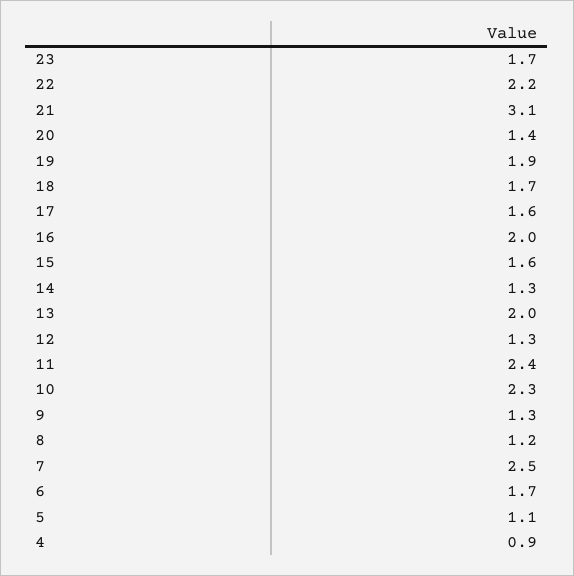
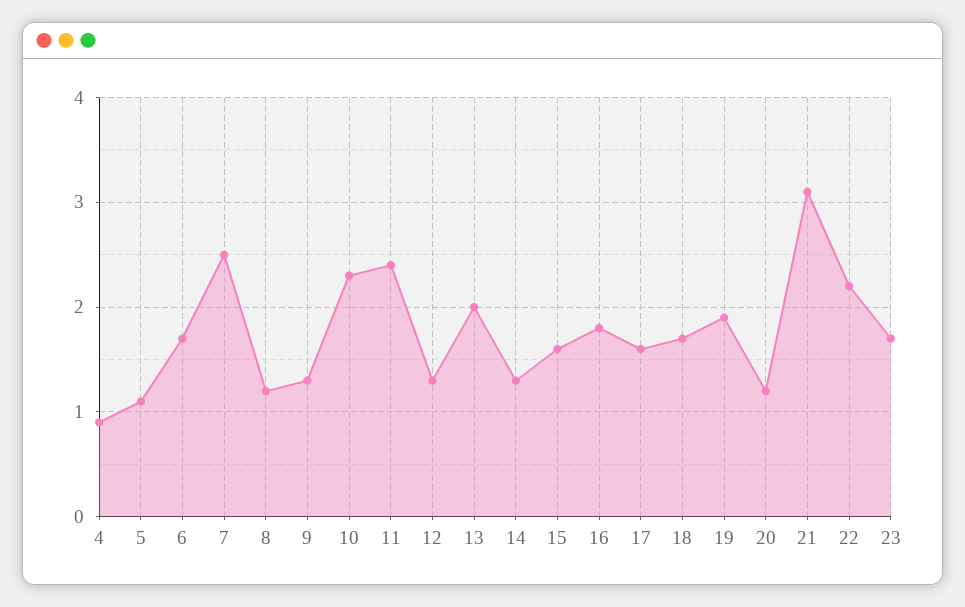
  {
    "23": 1.7,
    "22": 2.2,
    "21": 3.1,
-   "20": 1.4,
+   "20": 1.2,
    "19": 1.9,
    "18": 1.7,
    "17": 1.6,
-   "16": 2,
+   "16": 1.8,
    "15": 1.6,
    "14": 1.3,
    "13": 2,
    "12": 1.3,
    "11": 2.4,
    "10": 2.3,
    "9": 1.3,
    "8": 1.2,
    "7": 2.5,
    "6": 1.7,
    "5": 1.1,
    "4": 0.9
  }

